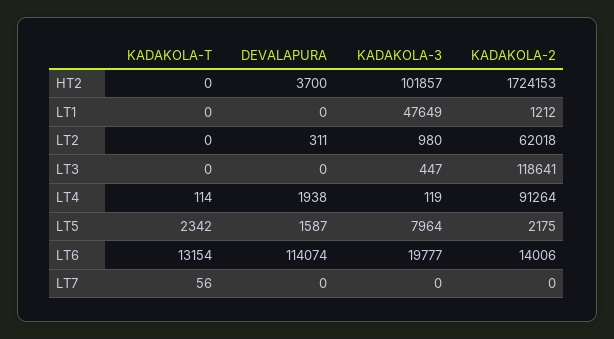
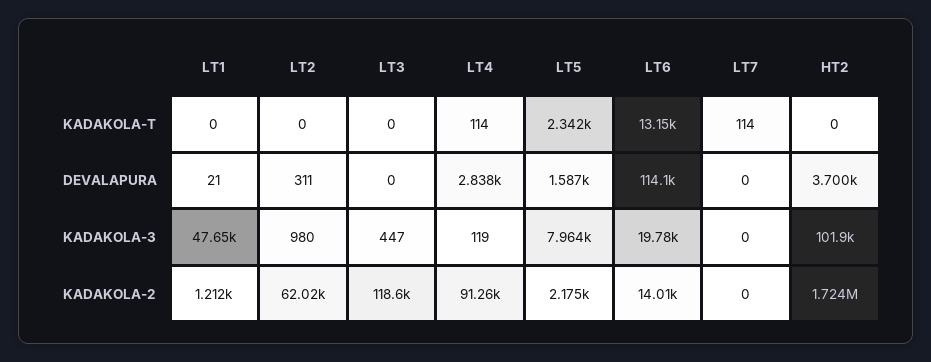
  {
    "KADAKOLA-T": {
      "HT2": 0,
      "LT1": 0,
      "LT2": 0,
      "LT3": 0,
      "LT4": 114,
      "LT5": 2342,
      "LT6": 13154,
-     "LT7": 56
+     "LT7": 114
    },
    "DEVALAPURA": {
      "HT2": 3700,
-     "LT1": 0,
+     "LT1": 21,
      "LT2": 311,
      "LT3": 0,
-     "LT4": 1938,
+     "LT4": 2838,
      "LT5": 1587,
      "LT6": 114074,
      "LT7": 0
    },
    "KADAKOLA-3": {
      "HT2": 101857,
      "LT1": 47649,
      "LT2": 980,
      "LT3": 447,
      "LT4": 119,
      "LT5": 7964,
      "LT6": 19777,
      "LT7": 0
    },
    "KADAKOLA-2": {
      "HT2": 1724153,
      "LT1": 1212,
      "LT2": 62018,
      "LT3": 118641,
      "LT4": 91264,
      "LT5": 2175,
      "LT6": 14006,
      "LT7": 0
    }
  }

